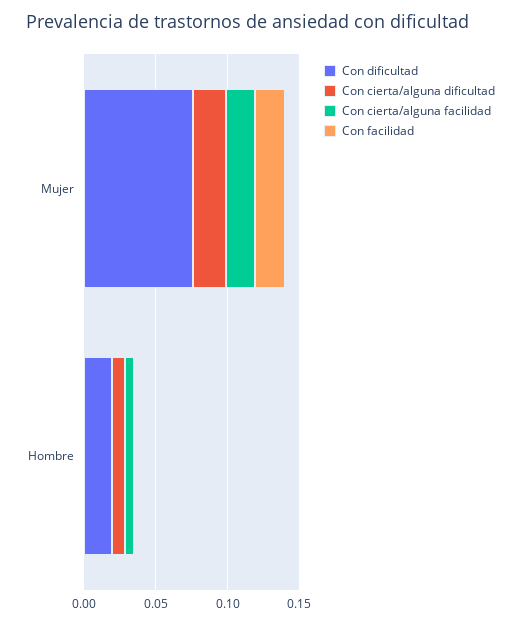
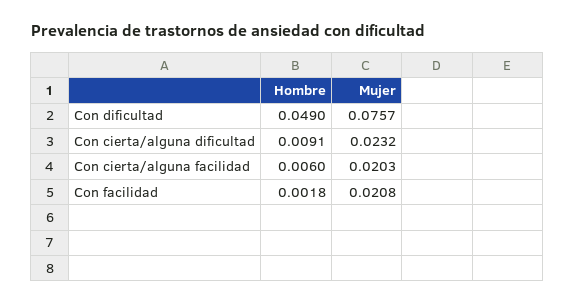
  {
    "Con dificultad": {
      "Mujer": 0.0757,
-     "Hombre": 0.02
+     "Hombre": 0.049
    },
    "Con cierta/alguna dificultad": {
      "Mujer": 0.0232,
      "Hombre": 0.0091
    },
    "Con cierta/alguna facilidad": {
      "Mujer": 0.0203,
      "Hombre": 0.006
    },
    "Con facilidad": {
      "Mujer": 0.0208,
      "Hombre": 0.0018
    }
  }

